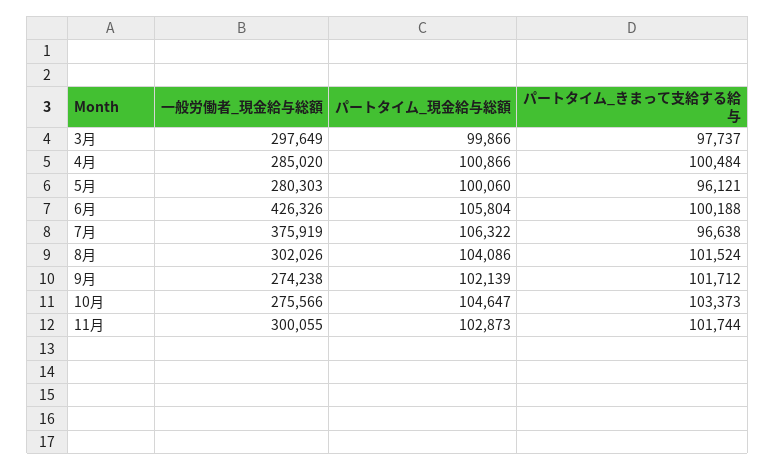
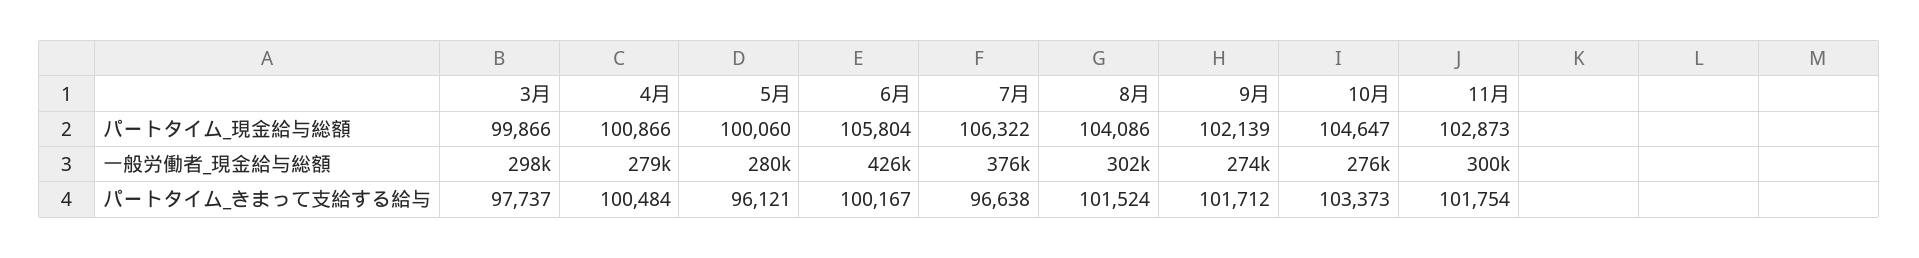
  {
    "一般労働者_現金給与総額": {
      "3月": 297649,
-     "4月": 285020,
+     "4月": 279000,
      "5月": 280303,
      "6月": 426326,
      "7月": 375919,
      "8月": 302026,
      "9月": 274238,
      "10月": 275566,
      "11月": 300055
    },
    "パートタイム_現金給与総額": {
      "3月": 99866,
      "4月": 100866,
      "5月": 100060,
      "6月": 105804,
      "7月": 106322,
      "8月": 104086,
      "9月": 102139,
      "10月": 104647,
      "11月": 102873
    },
    "パートタイム_きまって支給する給与": {
      "3月": 97737,
      "4月": 100484,
      "5月": 96121,
-     "6月": 100188,
+     "6月": 100167,
      "7月": 96638,
      "8月": 101524,
      "9月": 101712,
      "10月": 103373,
-     "11月": 101744
+     "11月": 101754
    }
  }

